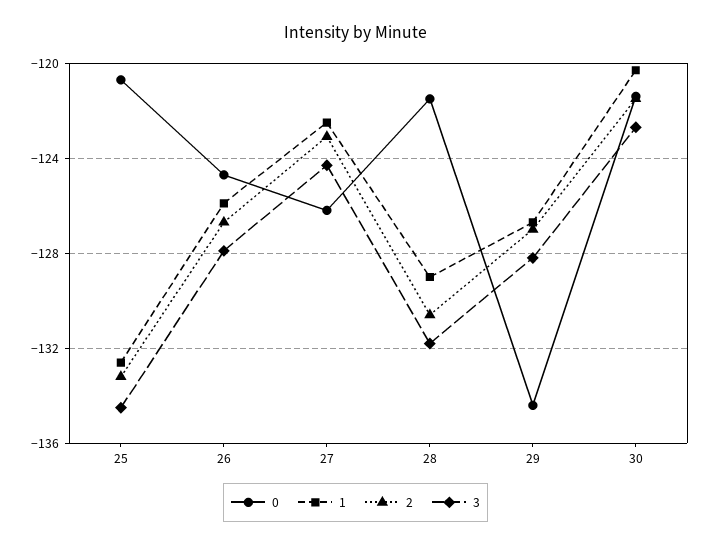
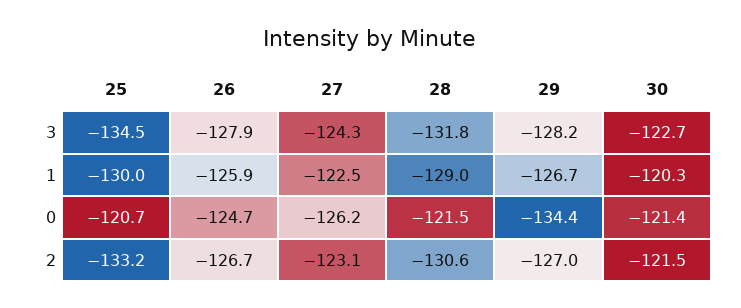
  {
    "0": {
      "25": -120.7,
      "26": -124.7,
      "27": -126.2,
      "28": -121.5,
      "29": -134.4,
      "30": -121.4
    },
    "1": {
-     "25": -132.5,
+     "25": -130,
      "26": -125.9,
      "27": -122.5,
      "28": -129,
      "29": -126.7,
      "30": -120.3
    },
    "2": {
      "25": -133.2,
      "26": -126.7,
      "27": -123.1,
      "28": -130.6,
      "29": -127,
      "30": -121.5
    },
    "3": {
      "25": -134.5,
      "26": -127.9,
      "27": -124.3,
      "28": -131.8,
      "29": -128.2,
      "30": -122.7
    }
  }

